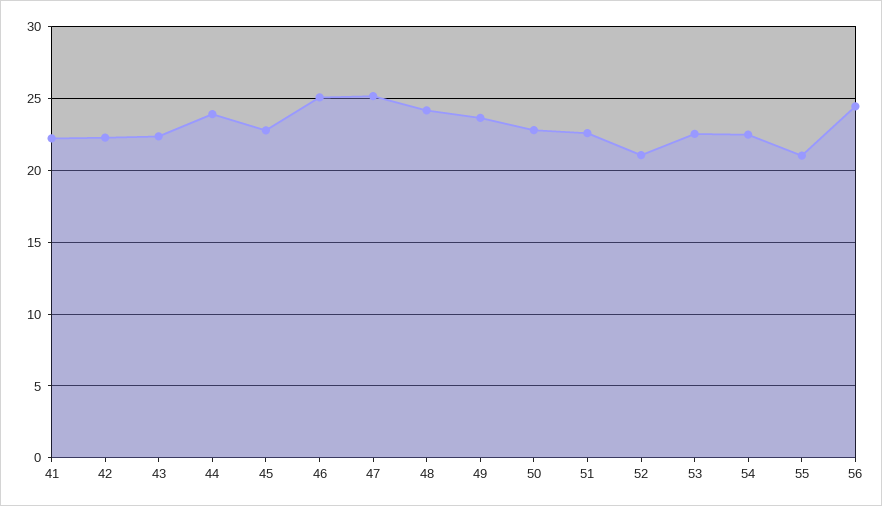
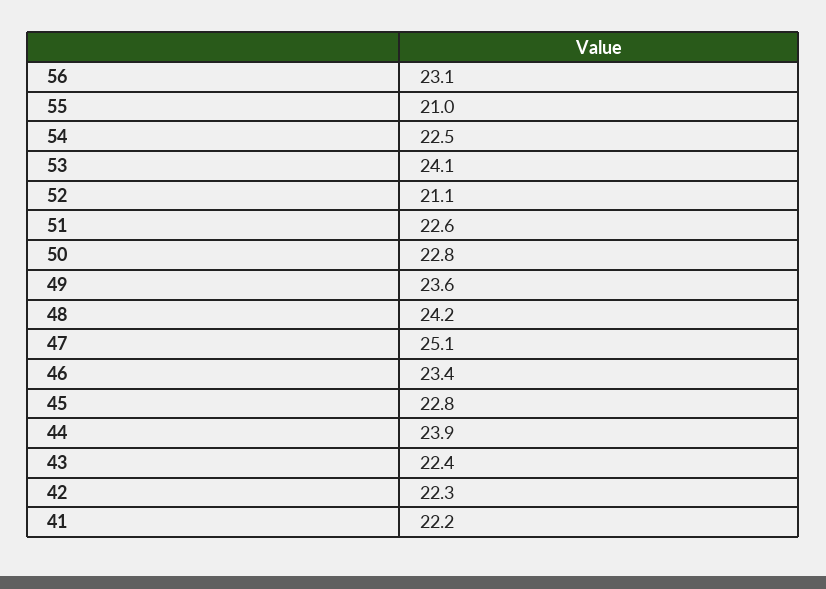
  {
    "41": 22.2,
    "42": 22.3,
    "43": 22.4,
    "44": 23.9,
    "45": 22.8,
-   "46": 25,
+   "46": 23.4,
    "47": 25.1,
    "48": 24.2,
    "49": 23.6,
    "50": 22.8,
    "51": 22.6,
    "52": 21.1,
-   "53": 22.5,
+   "53": 24.1,
    "54": 22.5,
    "55": 21,
-   "56": 24.5
+   "56": 23.1
  }

